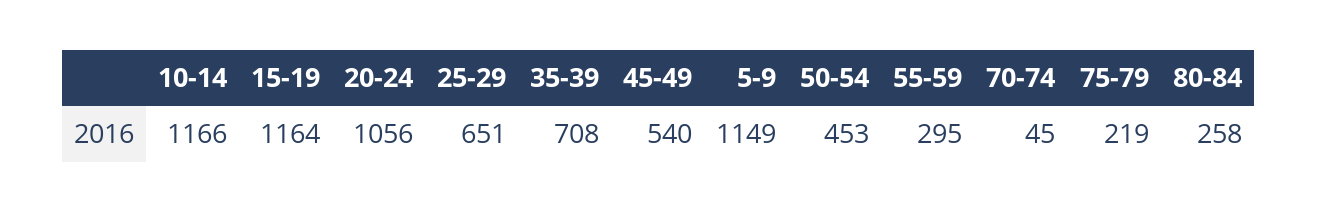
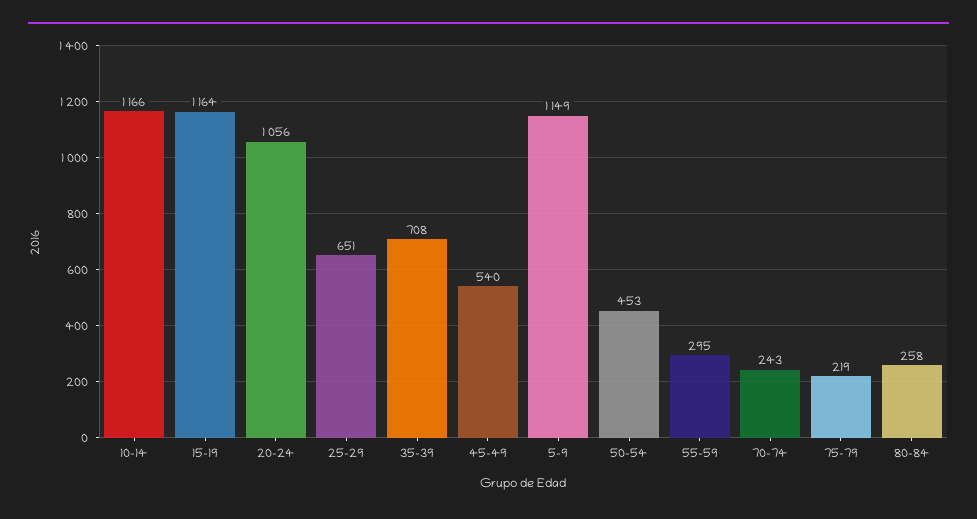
  {
    "10-14": 1166,
    "15-19": 1164,
    "20-24": 1056,
    "25-29": 651,
    "35-39": 708,
    "45-49": 540,
    "5-9": 1149,
    "50-54": 453,
    "55-59": 295,
-   "70-74": 45,
+   "70-74": 243,
    "75-79": 219,
    "80-84": 258
  }

